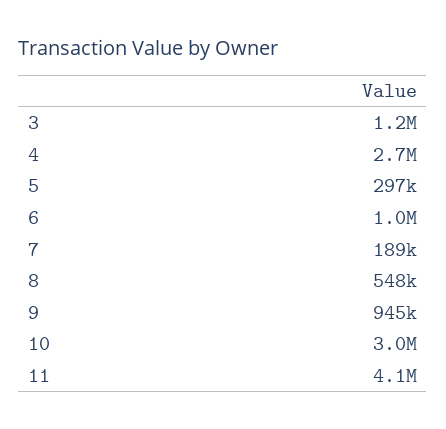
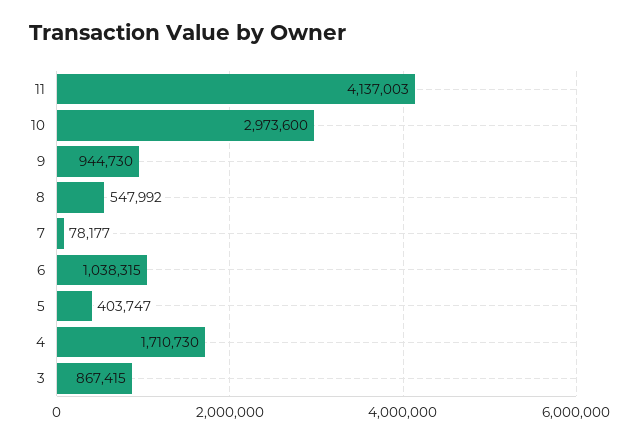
  {
-   "3": 1200000,
+   "3": 867415,
-   "4": 2700000,
+   "4": 1710730,
-   "5": 297000,
+   "5": 403747,
    "6": 1038315,
-   "7": 189000,
+   "7": 78177,
    "8": 547992,
    "9": 944730,
    "10": 2973600,
    "11": 4137003
  }

